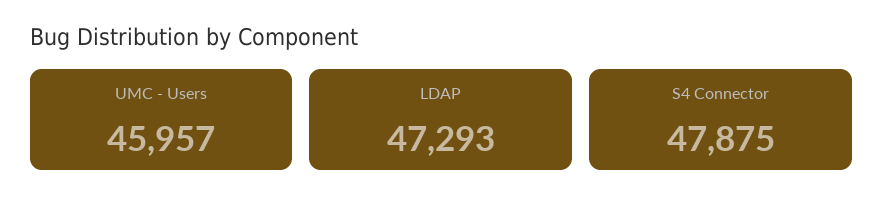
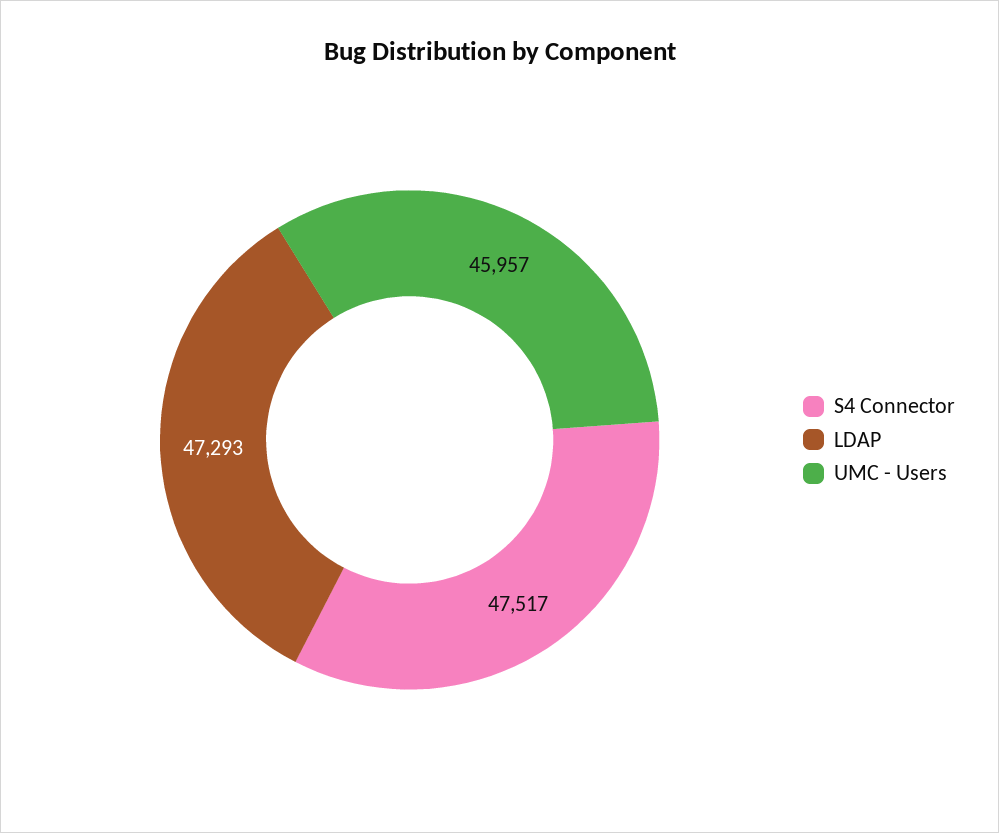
  {
    "UMC - Users": 45957,
    "LDAP": 47293,
-   "S4 Connector": 47875
+   "S4 Connector": 47517
  }

